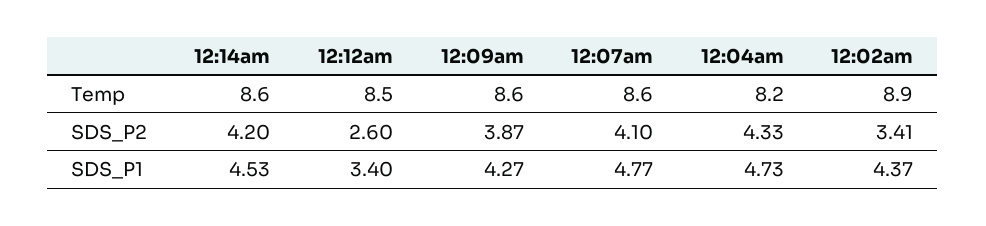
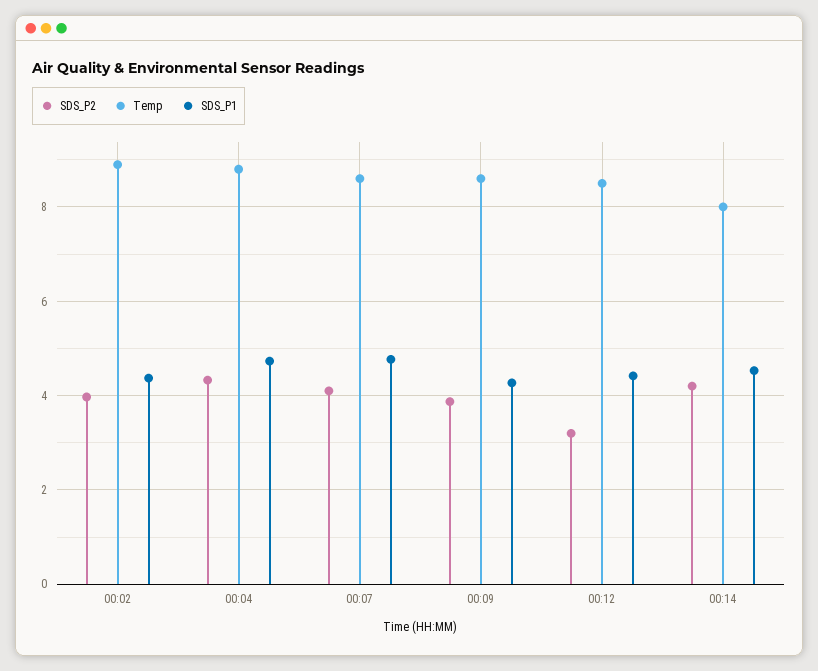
  {
    "Temp": {
-     "12:14am": 8.6,
+     "12:14am": 8,
      "12:12am": 8.5,
      "12:09am": 8.6,
      "12:07am": 8.6,
-     "12:04am": 8.2,
+     "12:04am": 8.8,
      "12:02am": 8.9
    },
    "SDS_P2": {
      "12:14am": 4.2,
-     "12:12am": 2.6,
+     "12:12am": 3.2,
      "12:09am": 3.87,
      "12:07am": 4.1,
      "12:04am": 4.33,
-     "12:02am": 3.41
+     "12:02am": 4
    },
    "SDS_P1": {
      "12:14am": 4.53,
-     "12:12am": 3.4,
+     "12:12am": 4.4,
      "12:09am": 4.27,
      "12:07am": 4.77,
      "12:04am": 4.73,
      "12:02am": 4.37
    }
  }

